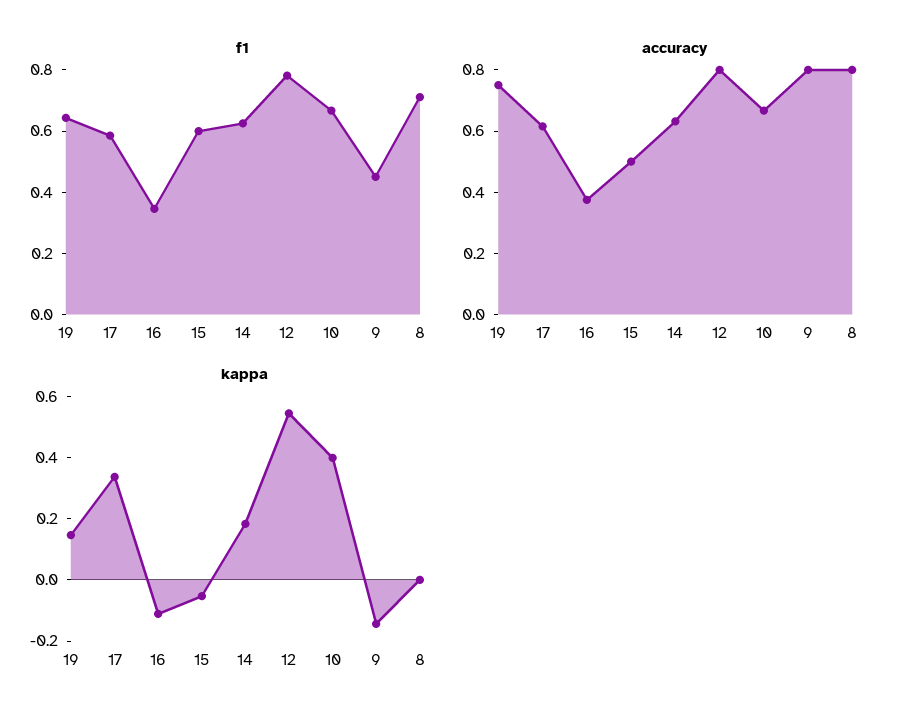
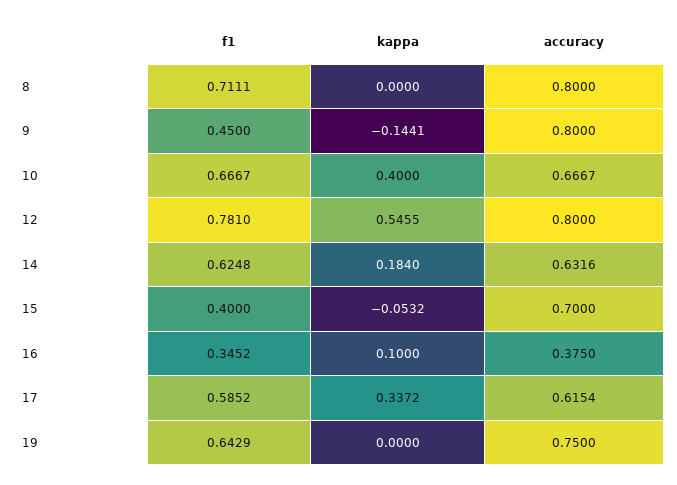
  {
    "f1": {
      "19": 0.6429,
      "17": 0.5852,
      "16": 0.3452,
-     "15": 0.6,
+     "15": 0.4,
      "14": 0.6248,
      "12": 0.781,
      "10": 0.6667,
      "9": 0.45,
      "8": 0.7111
    },
    "accuracy": {
      "19": 0.75,
      "17": 0.6154,
      "16": 0.375,
-     "15": 0.5,
+     "15": 0.7,
      "14": 0.6316,
      "12": 0.8,
      "10": 0.6667,
      "9": 0.8,
      "8": 0.8
    },
    "kappa": {
-     "19": 0.15,
+     "19": 0,
      "17": 0.3372,
-     "16": -0.1,
+     "16": 0.1,
      "15": -0.0532,
      "14": 0.184,
      "12": 0.5455,
      "10": 0.4,
      "9": -0.1441,
      "8": 0
    }
  }

